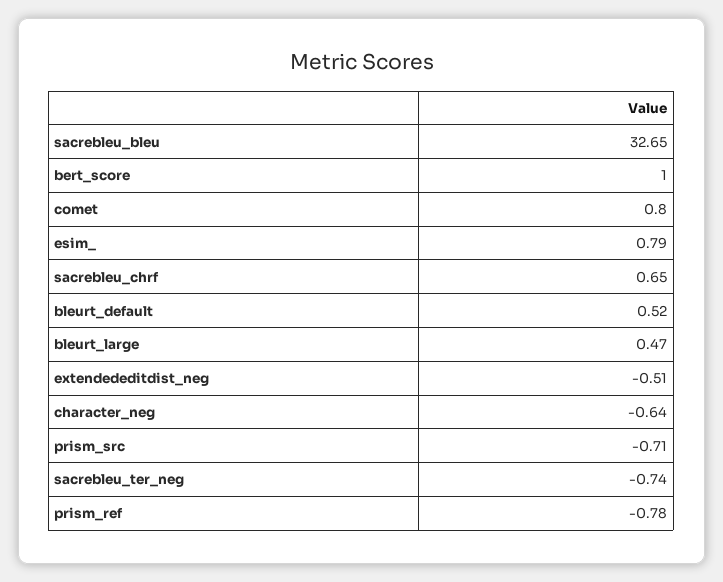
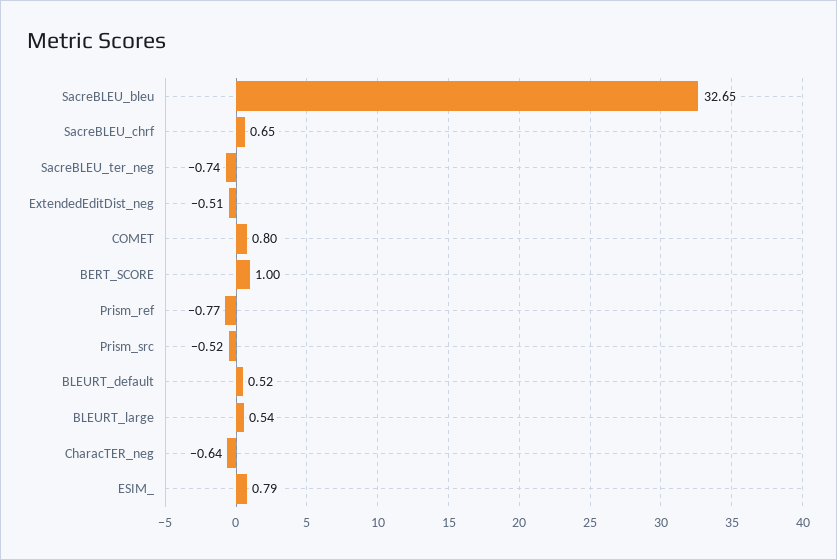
  {
    "sacrebleu_bleu": 32.65,
    "bert_score": 1,
    "comet": 0.8,
    "esim_": 0.79,
    "sacrebleu_chrf": 0.65,
    "bleurt_default": 0.52,
-   "bleurt_large": 0.47,
+   "bleurt_large": 0.54,
    "extendededitdist_neg": -0.51,
    "character_neg": -0.64,
-   "prism_src": -0.71,
+   "prism_src": -0.52,
    "sacrebleu_ter_neg": -0.74,
-   "prism_ref": -0.78
+   "prism_ref": -0.77
  }

